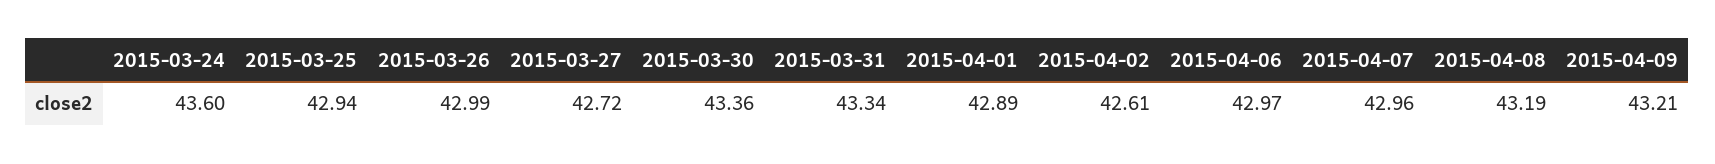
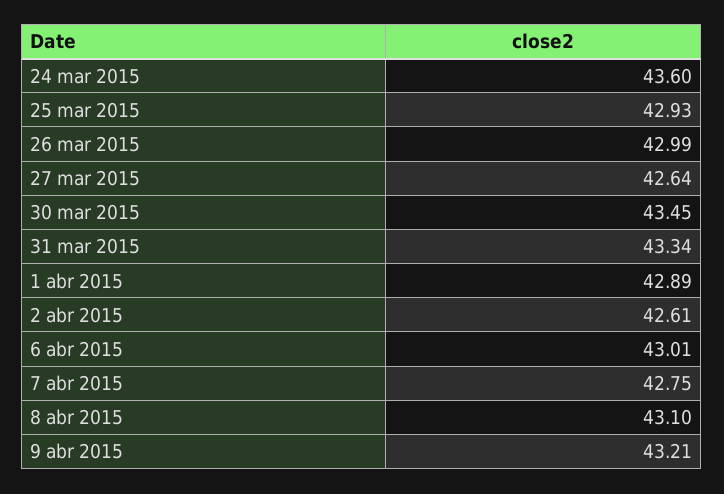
  {
    "2015-03-24": 43.6,
-   "2015-03-25": 42.94,
+   "2015-03-25": 42.93,
    "2015-03-26": 42.99,
-   "2015-03-27": 42.72,
+   "2015-03-27": 42.64,
-   "2015-03-30": 43.36,
+   "2015-03-30": 43.45,
    "2015-03-31": 43.34,
    "2015-04-01": 42.89,
    "2015-04-02": 42.61,
-   "2015-04-06": 42.97,
+   "2015-04-06": 43.01,
-   "2015-04-07": 42.96,
+   "2015-04-07": 42.75,
-   "2015-04-08": 43.19,
+   "2015-04-08": 43.1,
    "2015-04-09": 43.21
  }

